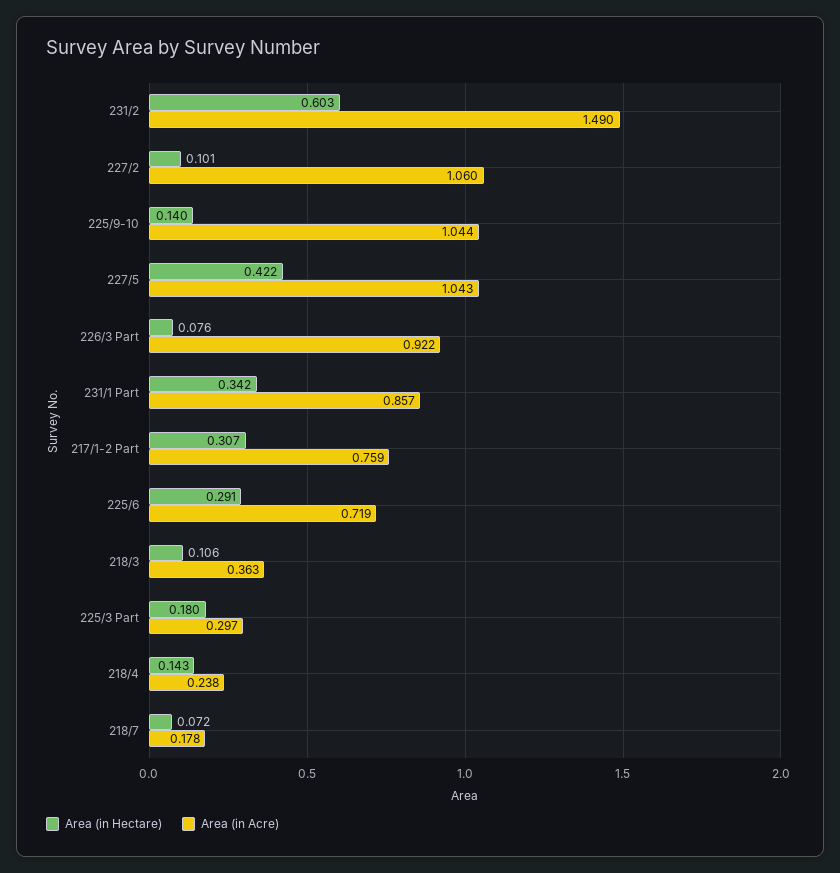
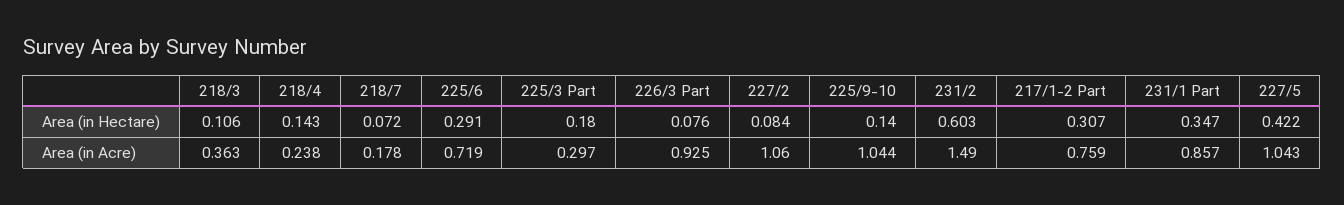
  {
    "Area (in Hectare)": {
      "231/2": 0.603,
-     "227/2": 0.101,
+     "227/2": 0.084,
      "225/9-10": 0.14,
      "227/5": 0.422,
      "226/3 Part": 0.076,
-     "231/1 Part": 0.342,
+     "231/1 Part": 0.347,
      "217/1-2 Part": 0.307,
      "225/6": 0.291,
      "218/3": 0.106,
      "225/3 Part": 0.18,
      "218/4": 0.143,
      "218/7": 0.072
    },
    "Area (in Acre)": {
      "231/2": 1.49,
      "227/2": 1.06,
      "225/9-10": 1.044,
      "227/5": 1.043,
-     "226/3 Part": 0.922,
+     "226/3 Part": 0.925,
      "231/1 Part": 0.857,
      "217/1-2 Part": 0.759,
      "225/6": 0.719,
      "218/3": 0.363,
      "225/3 Part": 0.297,
      "218/4": 0.238,
      "218/7": 0.178
    }
  }

